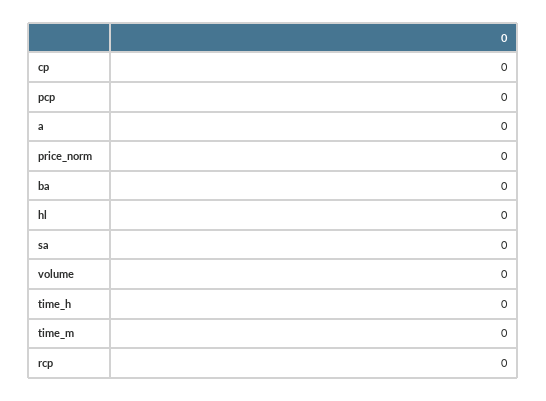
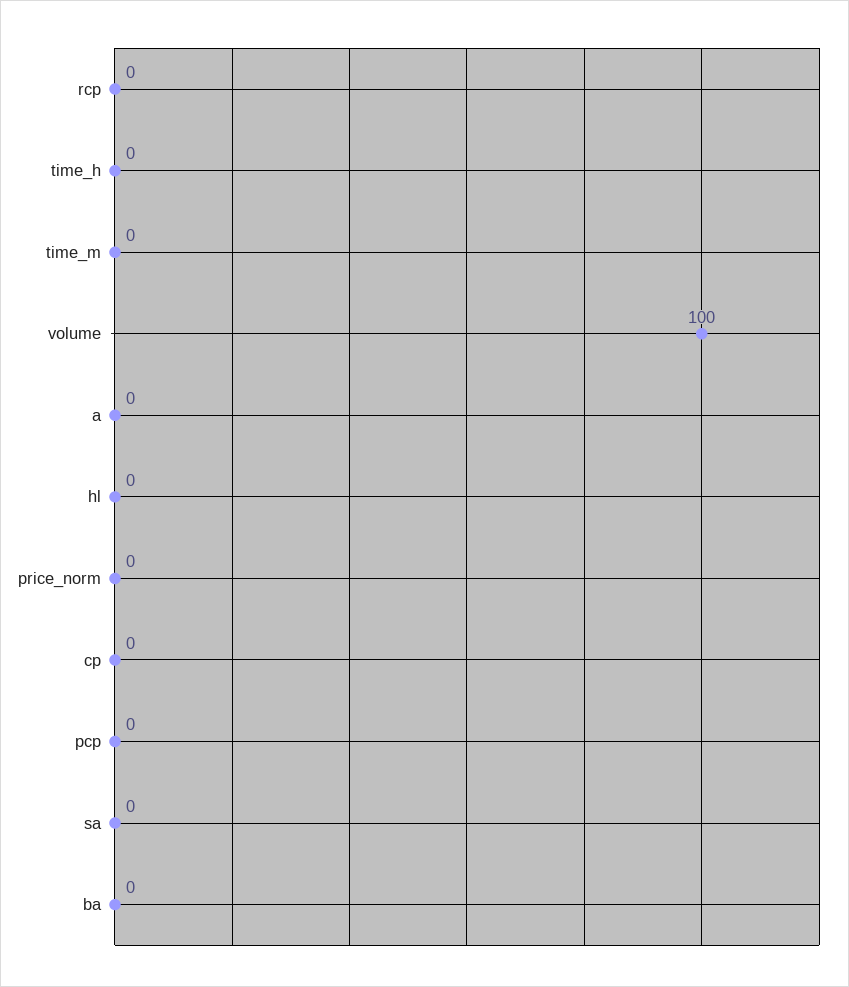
  {
    "cp": 0,
    "pcp": 0,
    "a": 0,
    "price_norm": 0,
    "ba": 0,
    "hl": 0,
    "sa": 0,
-   "volume": 0,
+   "volume": 100,
    "time_h": 0,
    "time_m": 0,
    "rcp": 0
  }

